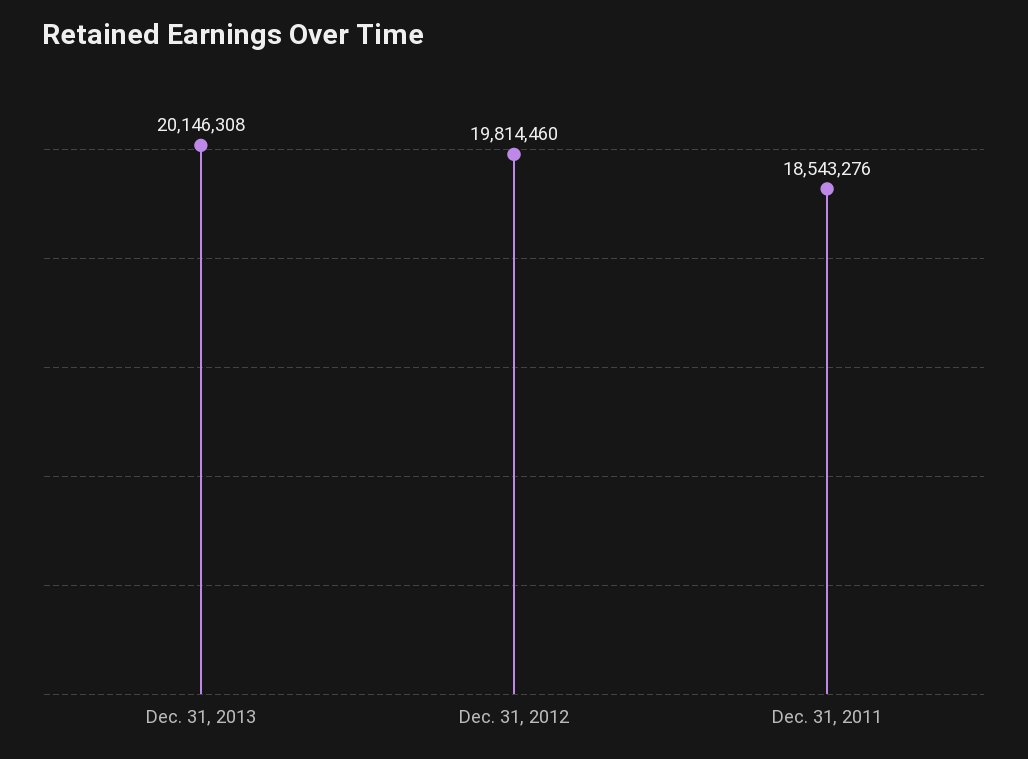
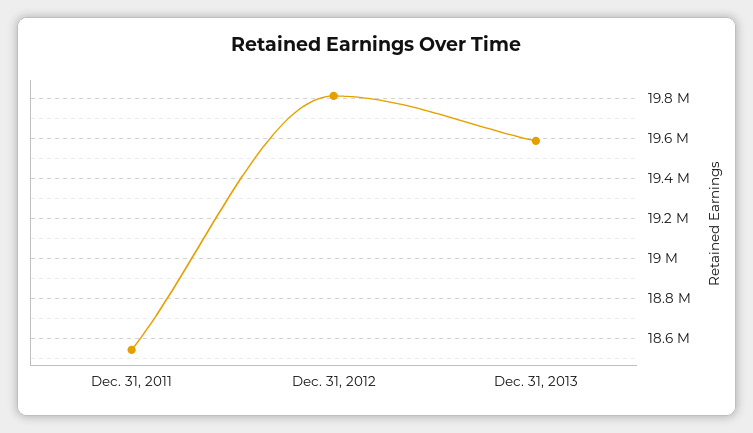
  {
-   "Dec. 31, 2013": 20146308,
+   "Dec. 31, 2013": 19600000,
    "Dec. 31, 2012": 19814460,
    "Dec. 31, 2011": 18543276
  }

